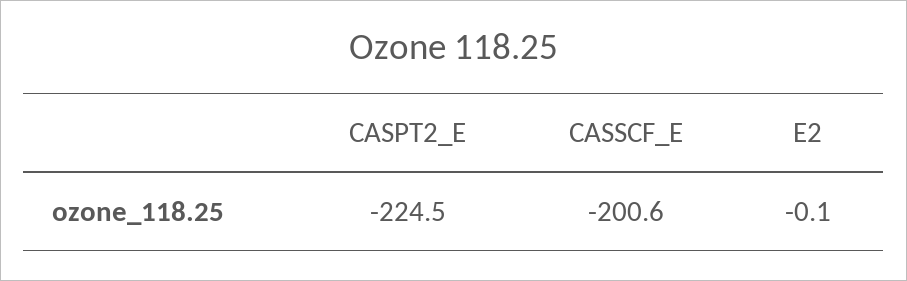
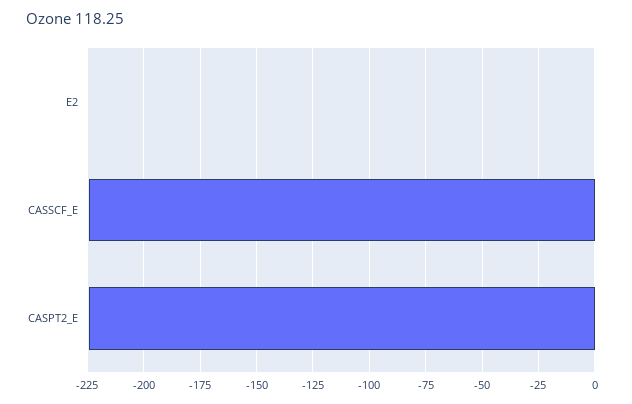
  {
    "CASPT2_E": -224.5,
-   "CASSCF_E": -200.6,
+   "CASSCF_E": -225,
    "E2": -0.1
  }

